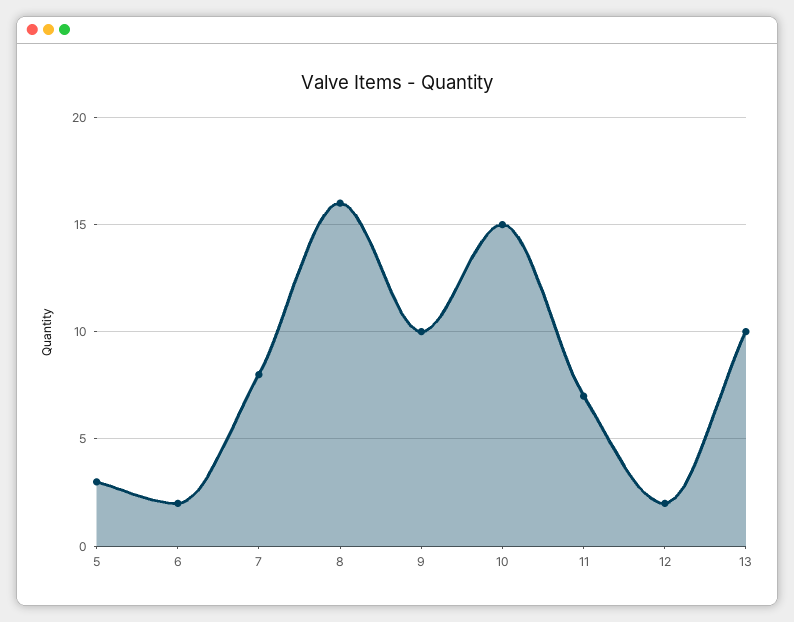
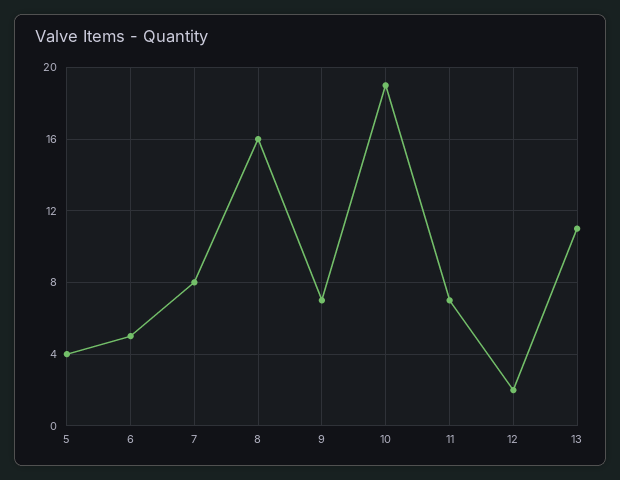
  {
-   "5": 3,
+   "5": 4,
-   "6": 2,
+   "6": 5,
    "7": 8,
    "8": 16,
-   "9": 10,
+   "9": 7,
-   "10": 15,
+   "10": 19,
    "11": 7,
    "12": 2,
-   "13": 10
+   "13": 11
  }

